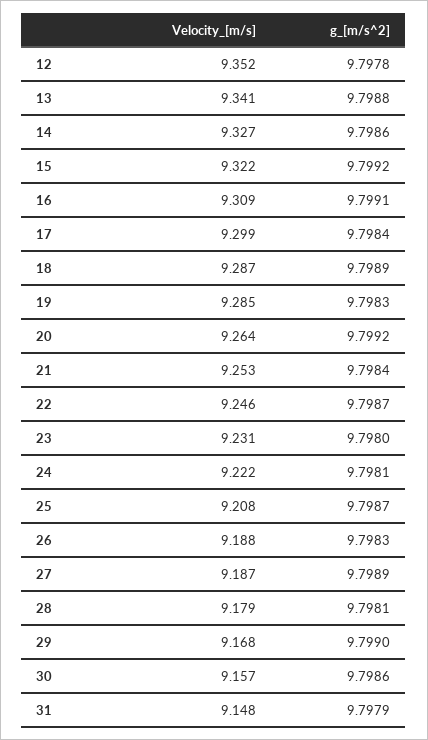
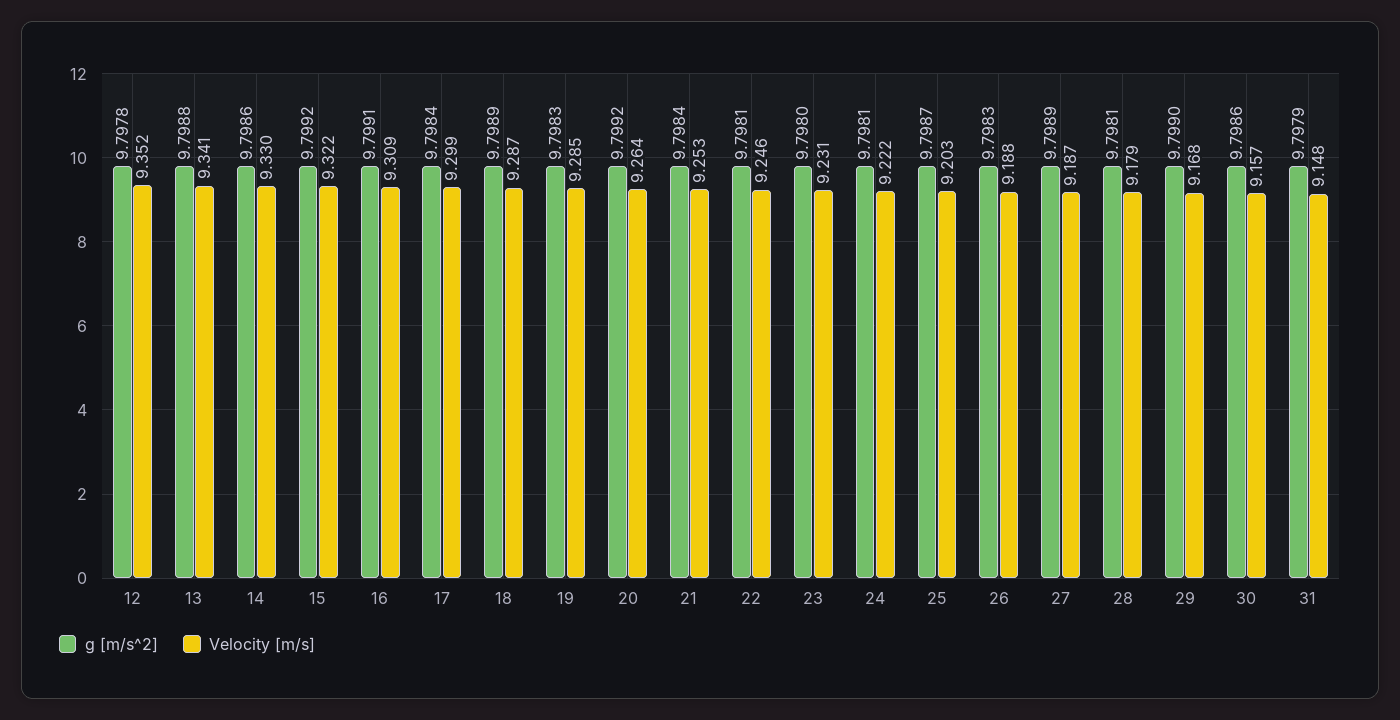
  {
    "Velocity_[m/s]": {
      "12": 9.352,
      "13": 9.341,
-     "14": 9.327,
+     "14": 9.33,
      "15": 9.322,
      "16": 9.309,
      "17": 9.299,
      "18": 9.287,
      "19": 9.285,
      "20": 9.264,
      "21": 9.253,
      "22": 9.246,
      "23": 9.231,
      "24": 9.222,
-     "25": 9.208,
+     "25": 9.203,
      "26": 9.188,
      "27": 9.187,
      "28": 9.179,
      "29": 9.168,
      "30": 9.157,
      "31": 9.148
    },
    "g_[m/s^2]": {
      "12": 9.7978,
      "13": 9.7988,
      "14": 9.7986,
      "15": 9.7992,
      "16": 9.7991,
      "17": 9.7984,
      "18": 9.7989,
      "19": 9.7983,
      "20": 9.7992,
      "21": 9.7984,
-     "22": 9.7987,
+     "22": 9.7981,
      "23": 9.798,
      "24": 9.7981,
      "25": 9.7987,
      "26": 9.7983,
      "27": 9.7989,
      "28": 9.7981,
      "29": 9.799,
      "30": 9.7986,
      "31": 9.7979
    }
  }

